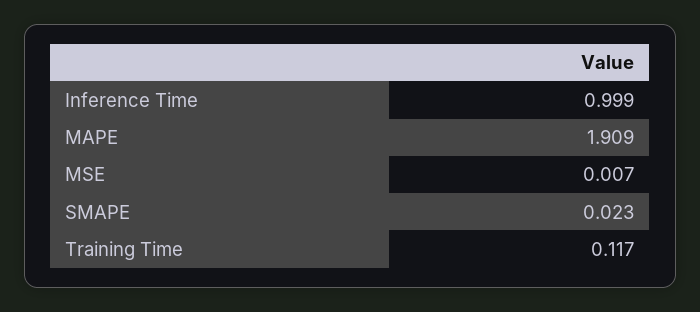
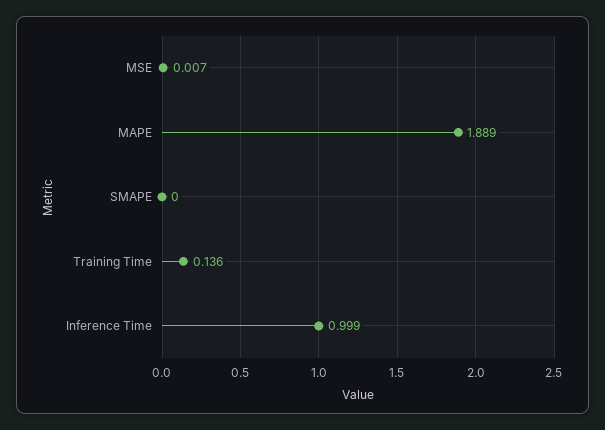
  {
    "Inference Time": 0.999,
-   "MAPE": 1.909,
+   "MAPE": 1.889,
    "MSE": 0.007,
-   "SMAPE": 0.023,
+   "SMAPE": 0,
-   "Training Time": 0.117
+   "Training Time": 0.136
  }

